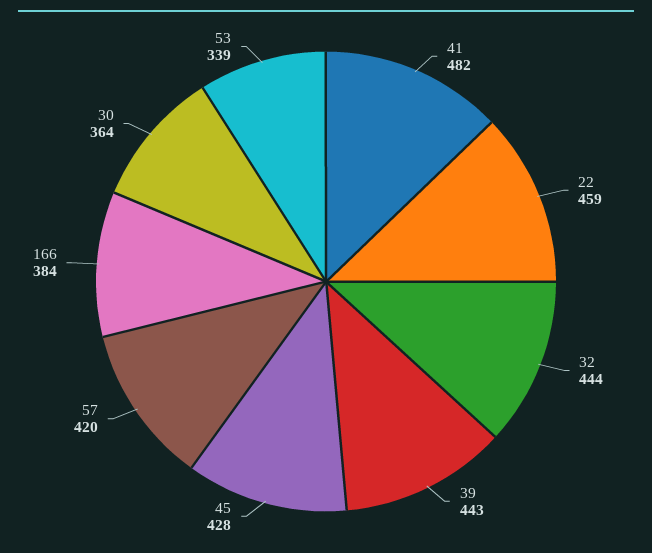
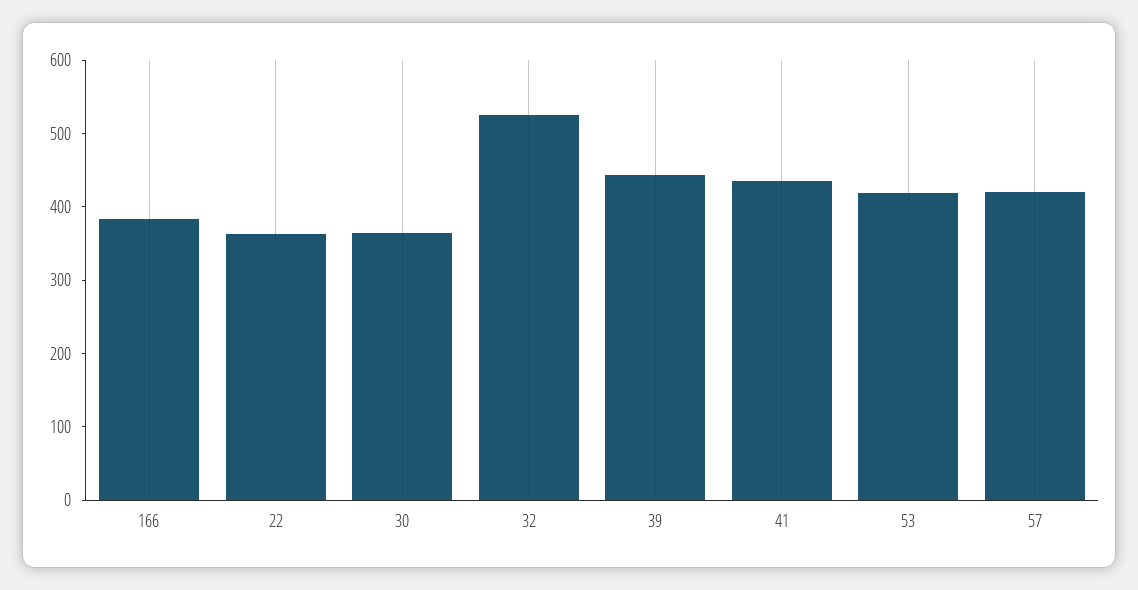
  {
-   "41": 482,
+   "41": 440,
-   "22": 459,
+   "22": 360,
-   "32": 444,
+   "32": 520,
    "39": 443,
-   "45": 428,
    "57": 420,
    "166": 384,
    "30": 364,
-   "53": 339
+   "53": 420
  }

